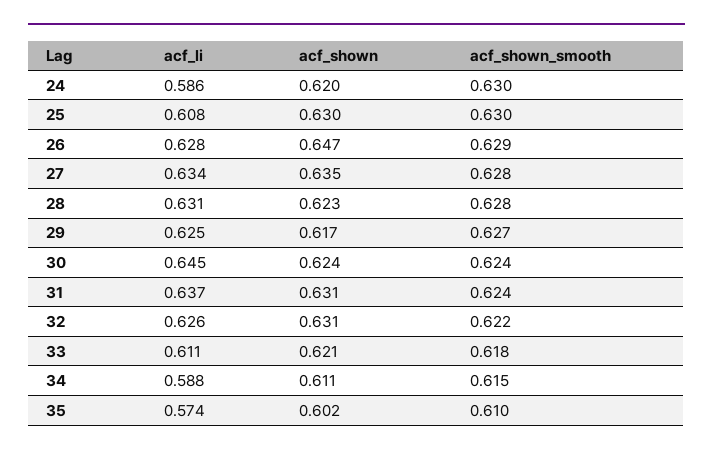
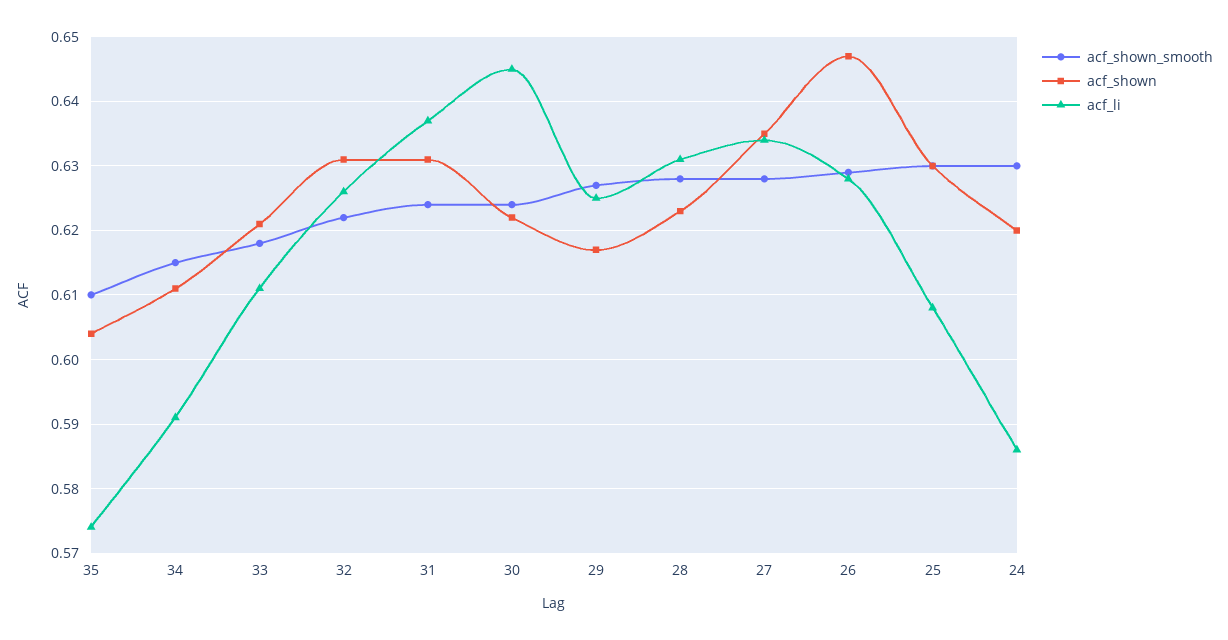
  {
    "acf_li": {
      "24": 0.586,
      "25": 0.608,
      "26": 0.628,
      "27": 0.634,
      "28": 0.631,
      "29": 0.625,
      "30": 0.645,
      "31": 0.637,
      "32": 0.626,
      "33": 0.611,
-     "34": 0.588,
+     "34": 0.591,
      "35": 0.574
    },
    "acf_shown": {
      "24": 0.62,
      "25": 0.63,
      "26": 0.647,
      "27": 0.635,
      "28": 0.623,
      "29": 0.617,
-     "30": 0.624,
+     "30": 0.622,
      "31": 0.631,
      "32": 0.631,
      "33": 0.621,
      "34": 0.611,
-     "35": 0.602
+     "35": 0.604
    },
    "acf_shown_smooth": {
      "24": 0.63,
      "25": 0.63,
      "26": 0.629,
      "27": 0.628,
      "28": 0.628,
      "29": 0.627,
      "30": 0.624,
      "31": 0.624,
      "32": 0.622,
      "33": 0.618,
      "34": 0.615,
      "35": 0.61
    }
  }

